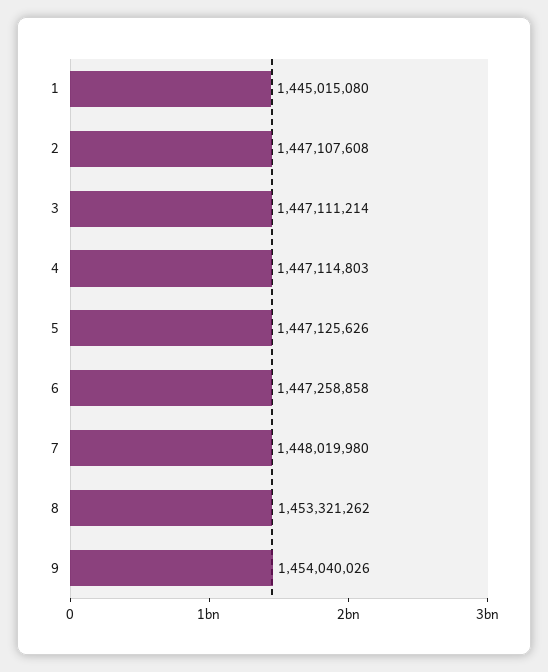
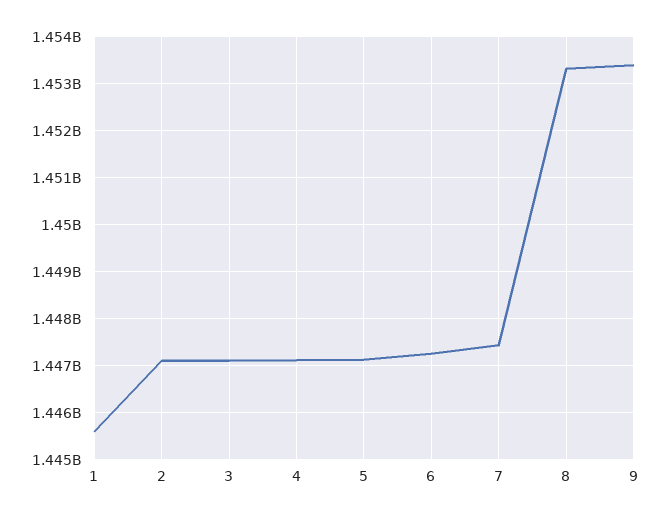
  {
-   "1": 1445015080,
+   "1": 1445600000,
    "2": 1447107608,
    "3": 1447111214,
    "4": 1447114803,
    "5": 1447125626,
    "6": 1447258858,
-   "7": 1448019980,
+   "7": 1447400000,
    "8": 1453321262,
-   "9": 1454040026
+   "9": 1453400000
  }

